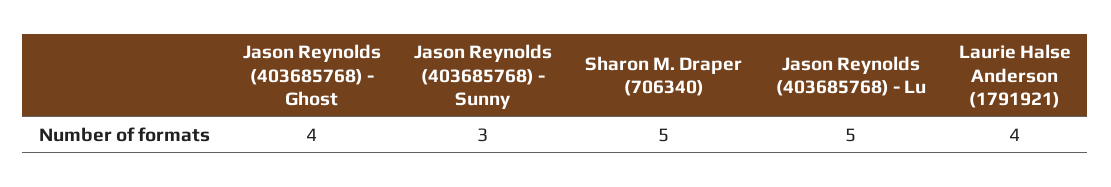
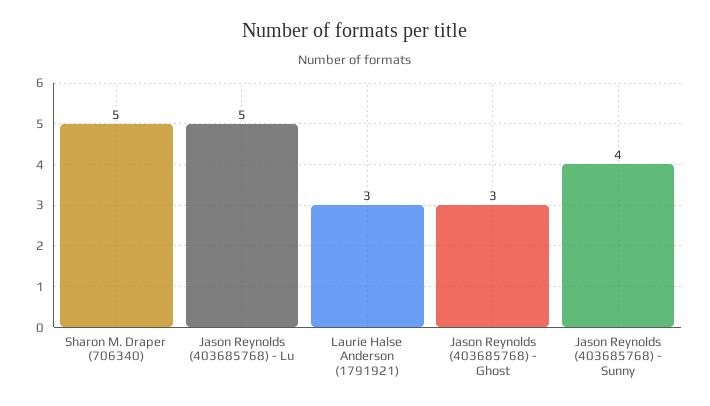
  {
-   "Jason Reynolds (403685768) - Ghost": 4,
+   "Jason Reynolds (403685768) - Ghost": 3,
-   "Jason Reynolds (403685768) - Sunny": 3,
+   "Jason Reynolds (403685768) - Sunny": 4,
    "Sharon M. Draper (706340)": 5,
    "Jason Reynolds (403685768) - Lu": 5,
-   "Laurie Halse Anderson (1791921)": 4
+   "Laurie Halse Anderson (1791921)": 3
  }

